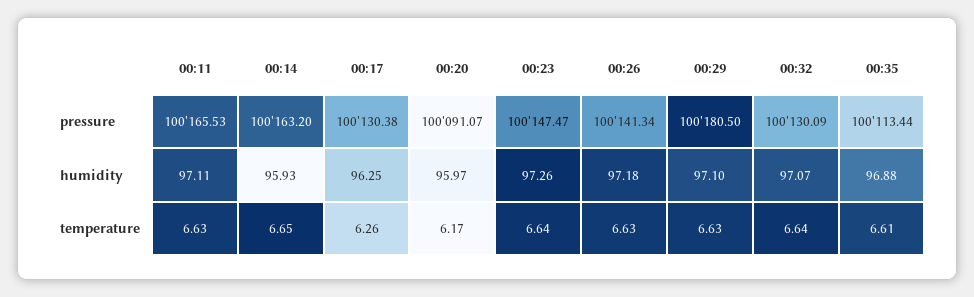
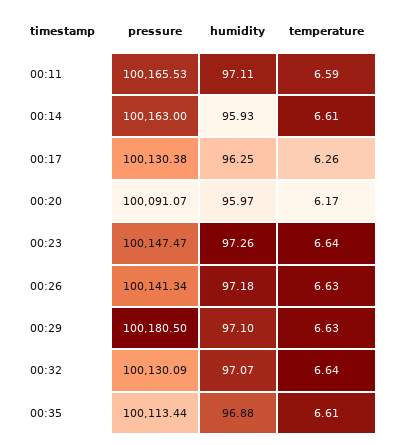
  {
    "00:11": {
      "pressure": 100165.53,
      "humidity": 97.11,
-     "temperature": 6.63
+     "temperature": 6.59
    },
    "00:14": {
-     "pressure": 100163.2,
+     "pressure": 100163,
      "humidity": 95.93,
-     "temperature": 6.65
+     "temperature": 6.61
    },
    "00:17": {
      "pressure": 100130.38,
      "humidity": 96.25,
      "temperature": 6.26
    },
    "00:20": {
      "pressure": 100091.07,
      "humidity": 95.97,
      "temperature": 6.17
    },
    "00:23": {
      "pressure": 100147.47,
      "humidity": 97.26,
      "temperature": 6.64
    },
    "00:26": {
      "pressure": 100141.34,
      "humidity": 97.18,
      "temperature": 6.63
    },
    "00:29": {
      "pressure": 100180.5,
      "humidity": 97.1,
      "temperature": 6.63
    },
    "00:32": {
      "pressure": 100130.09,
      "humidity": 97.07,
      "temperature": 6.64
    },
    "00:35": {
      "pressure": 100113.44,
      "humidity": 96.88,
      "temperature": 6.61
    }
  }

